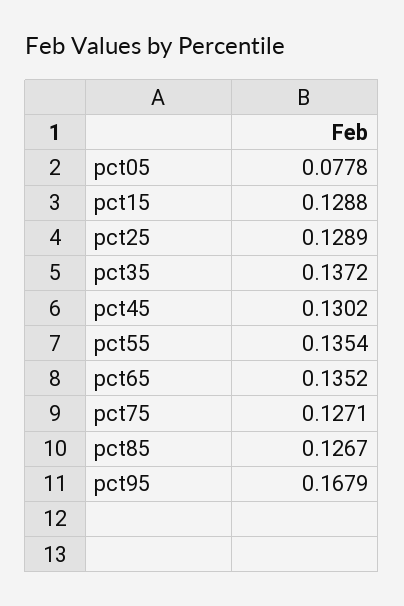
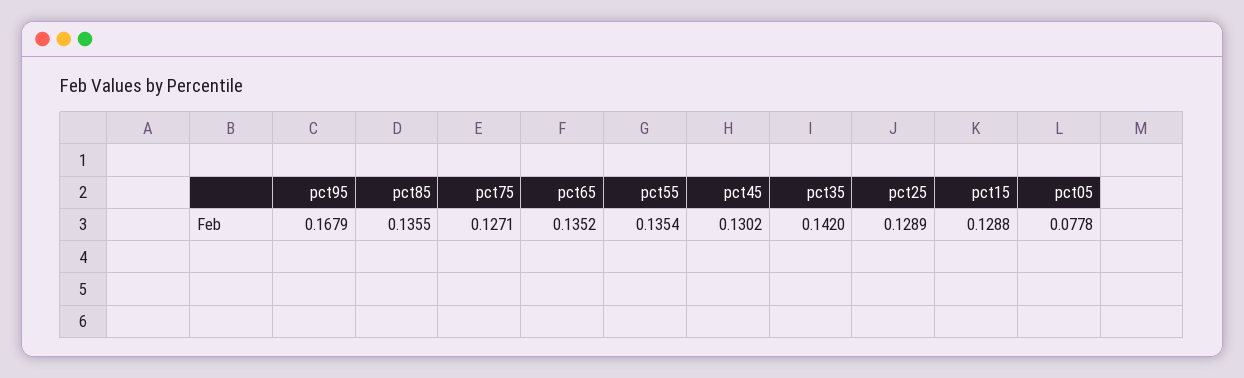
  {
    "pct05": 0.0778,
    "pct15": 0.1288,
    "pct25": 0.1289,
-   "pct35": 0.1372,
+   "pct35": 0.142,
    "pct45": 0.1302,
    "pct55": 0.1354,
    "pct65": 0.1352,
    "pct75": 0.1271,
-   "pct85": 0.1267,
+   "pct85": 0.1355,
    "pct95": 0.1679
  }

